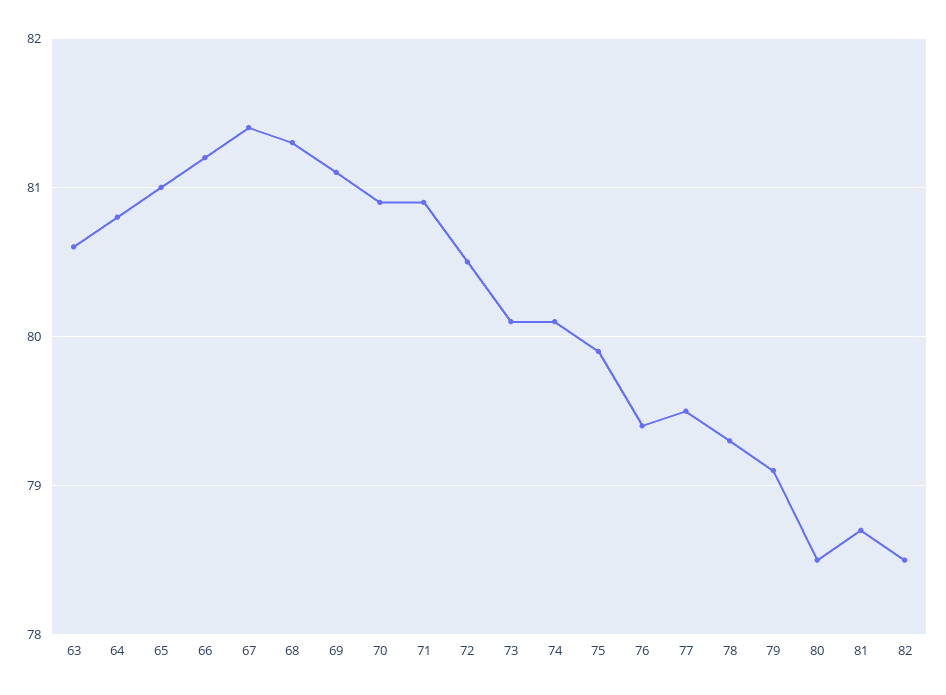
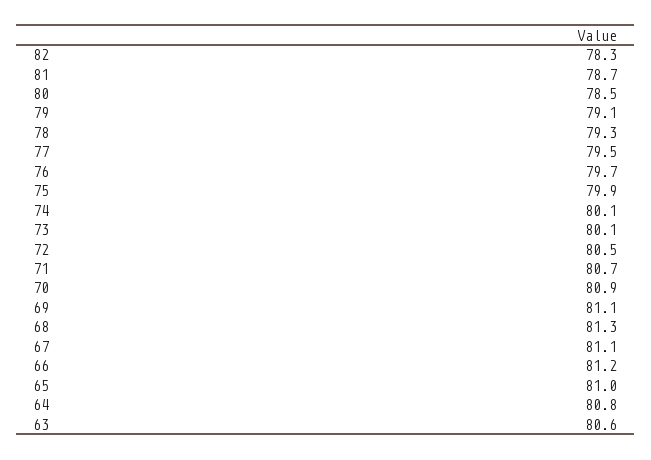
  {
    "63": 80.6,
    "64": 80.8,
    "65": 81,
    "66": 81.2,
-   "67": 81.4,
+   "67": 81.1,
    "68": 81.3,
    "69": 81.1,
    "70": 80.9,
-   "71": 80.9,
+   "71": 80.7,
    "72": 80.5,
    "73": 80.1,
    "74": 80.1,
    "75": 79.9,
-   "76": 79.4,
+   "76": 79.7,
    "77": 79.5,
    "78": 79.3,
    "79": 79.1,
    "80": 78.5,
    "81": 78.7,
-   "82": 78.5
+   "82": 78.3
  }

